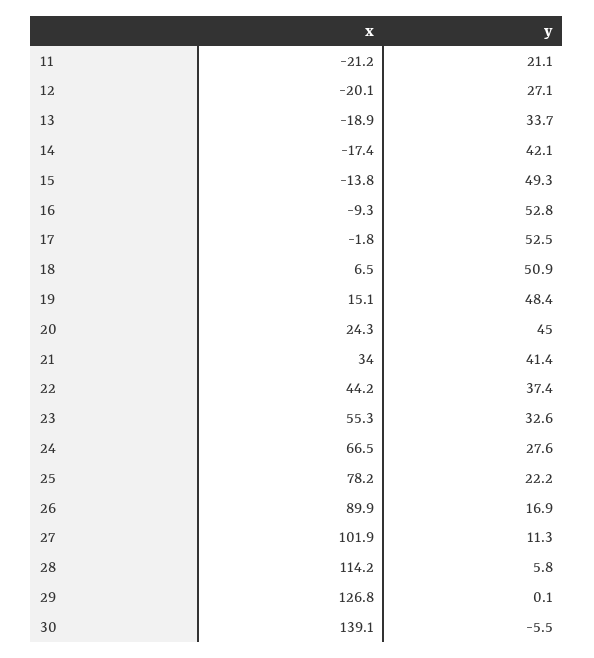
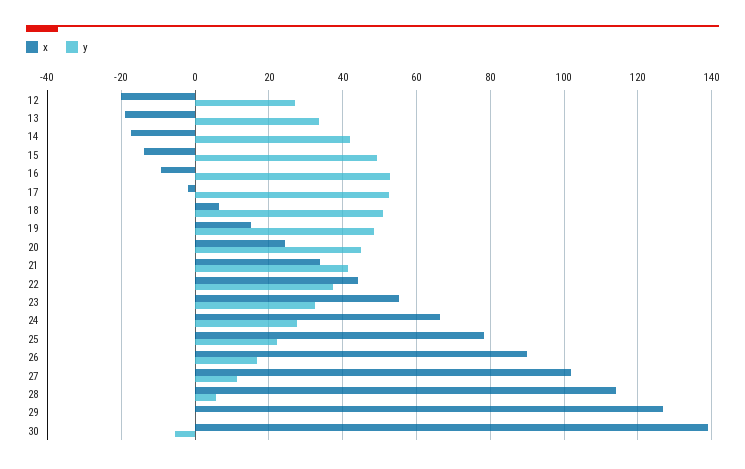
  {
    "x": {
-     "11": -21.2,
      "12": -20.1,
      "13": -18.9,
      "14": -17.4,
      "15": -13.8,
      "16": -9.3,
      "17": -1.8,
      "18": 6.5,
      "19": 15.1,
      "20": 24.3,
      "21": 34,
      "22": 44.2,
      "23": 55.3,
      "24": 66.5,
      "25": 78.2,
      "26": 89.9,
      "27": 101.9,
      "28": 114.2,
      "29": 126.8,
      "30": 139.1
    },
    "y": {
-     "11": 21.1,
      "12": 27.1,
      "13": 33.7,
      "14": 42.1,
      "15": 49.3,
      "16": 52.8,
      "17": 52.5,
      "18": 50.9,
      "19": 48.4,
      "20": 45,
      "21": 41.4,
      "22": 37.4,
      "23": 32.6,
      "24": 27.6,
      "25": 22.2,
      "26": 16.9,
      "27": 11.3,
      "28": 5.8,
      "29": 0.1,
      "30": -5.5
    }
  }

